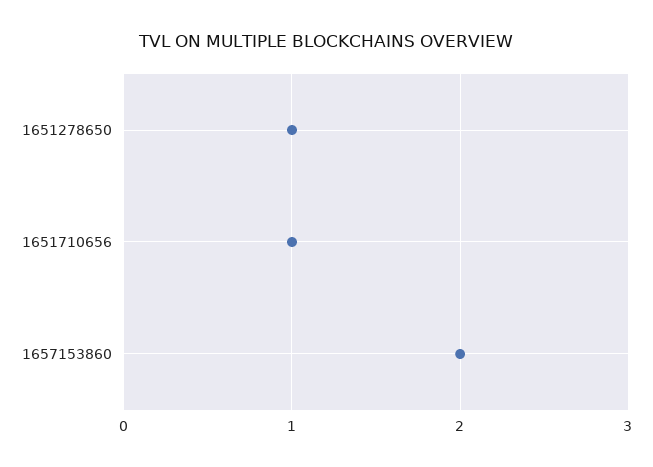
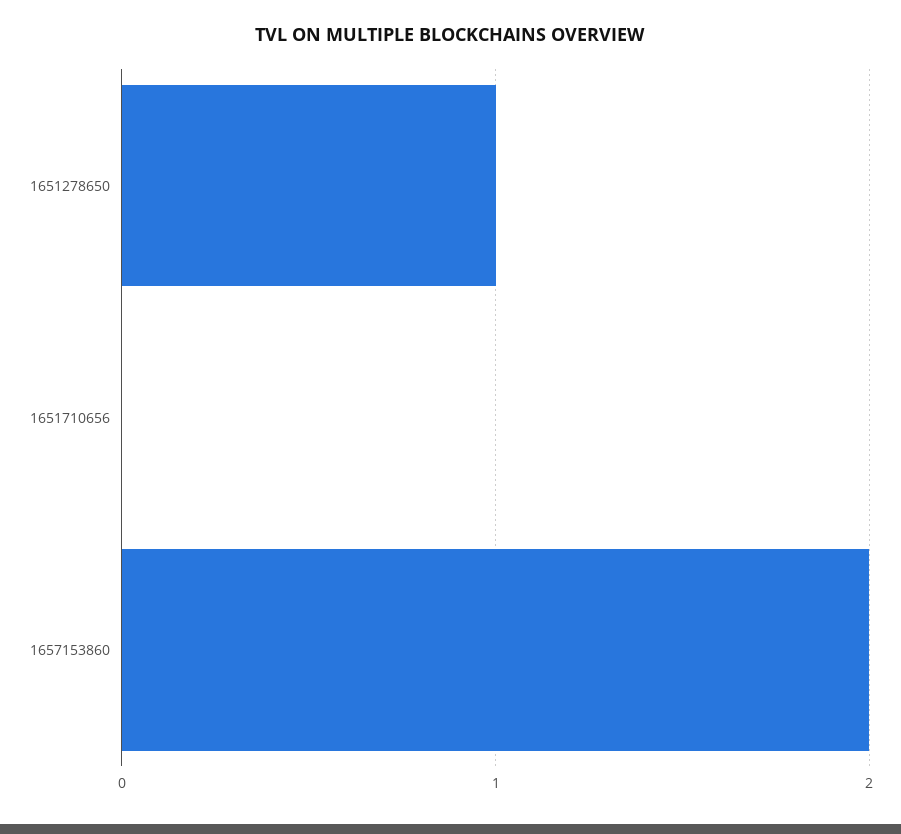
  {
    "1651278650": 1,
-   "1651710656": 1,
+   "1651710656": 0,
    "1657153860": 2
  }

